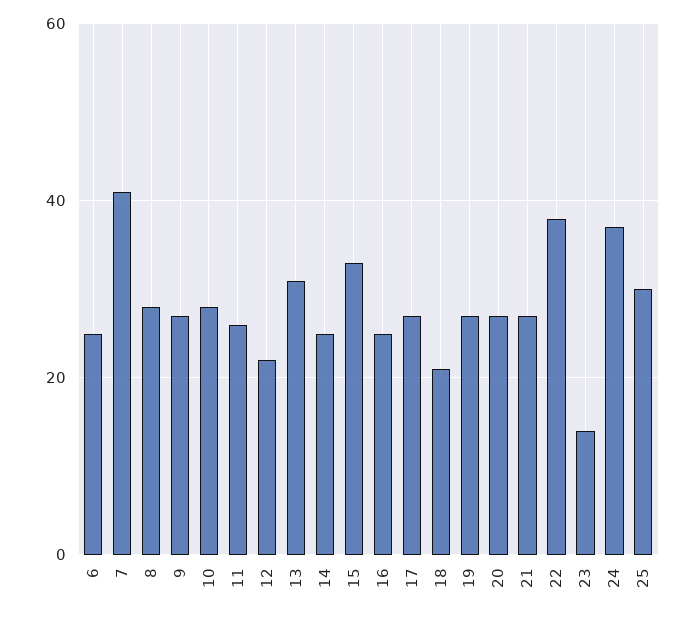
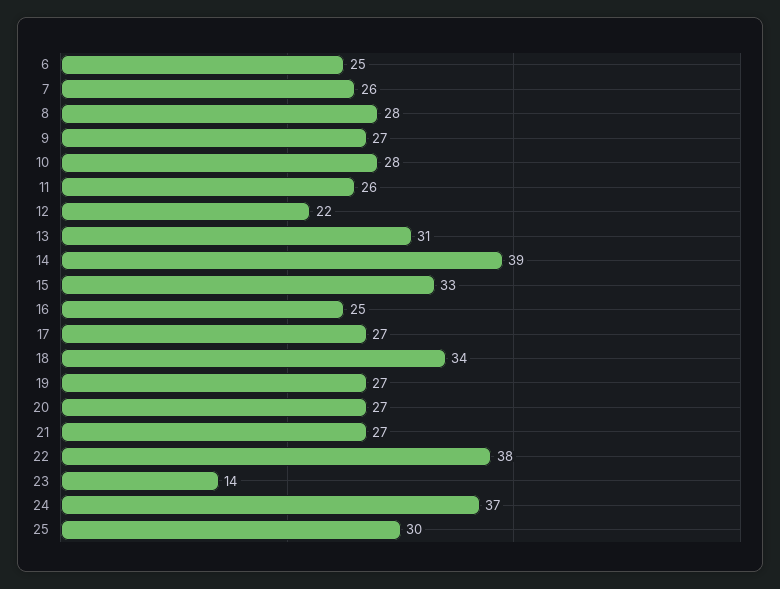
  {
    "6": 25,
-   "7": 40,
+   "7": 26,
    "8": 28,
    "9": 27,
    "10": 28,
    "11": 26,
    "12": 22,
    "13": 31,
-   "14": 25,
+   "14": 39,
    "15": 33,
    "16": 25,
    "17": 27,
-   "18": 20,
+   "18": 34,
    "19": 27,
    "20": 27,
    "21": 27,
    "22": 38,
    "23": 14,
    "24": 37,
    "25": 30
  }

